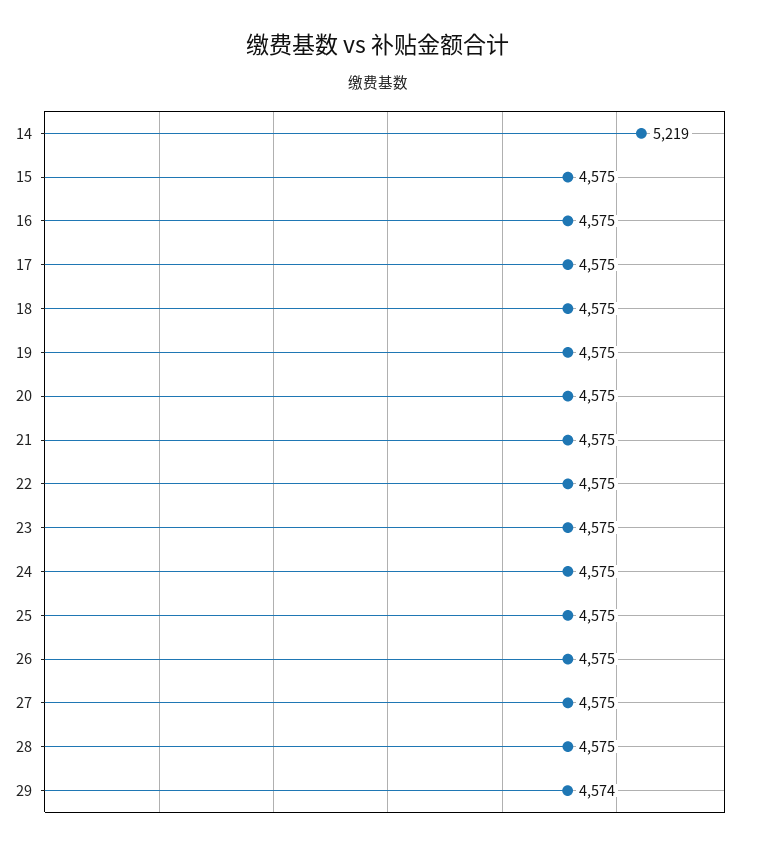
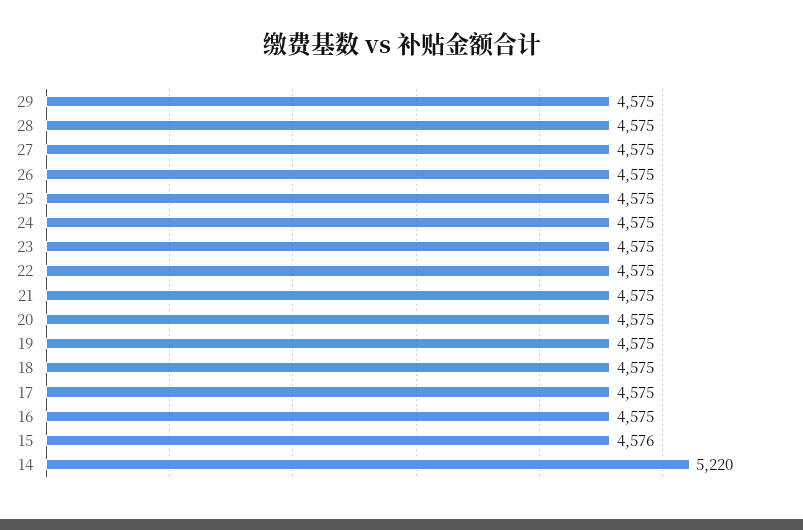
  {
-   "14": 5219,
+   "14": 5220,
-   "15": 4575,
+   "15": 4576,
    "16": 4575,
    "17": 4575,
    "18": 4575,
    "19": 4575,
    "20": 4575,
    "21": 4575,
    "22": 4575,
    "23": 4575,
    "24": 4575,
    "25": 4575,
    "26": 4575,
    "27": 4575,
    "28": 4575,
-   "29": 4574
+   "29": 4575
  }

